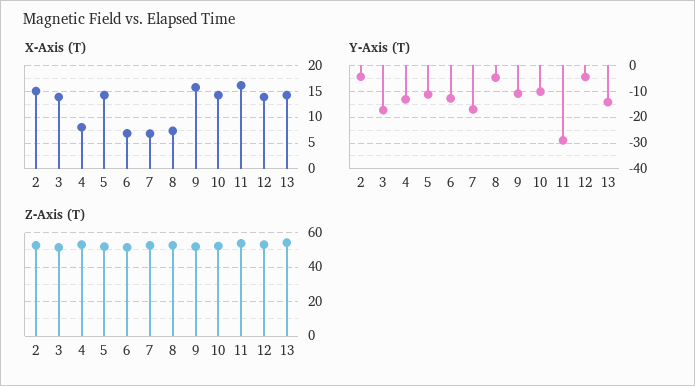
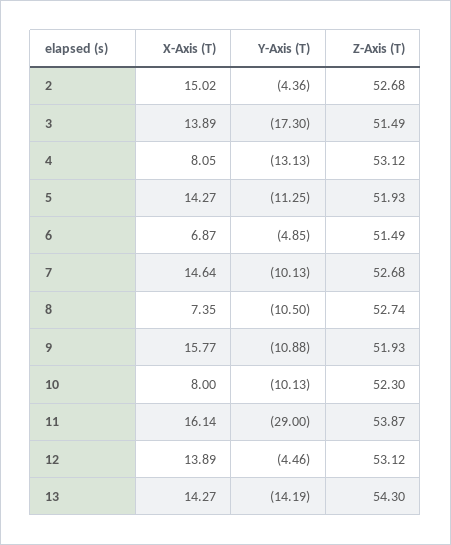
  {
    "X-Axis (T)": {
      "2": 15.02,
      "3": 13.89,
      "4": 8.05,
      "5": 14.27,
      "6": 6.87,
-     "7": 7.5,
+     "7": 14.64,
      "8": 7.35,
      "9": 15.77,
-     "10": 15,
+     "10": 8,
      "11": 16.14,
      "12": 13.89,
      "13": 14.27
    },
    "Y-Axis (T)": {
      "2": -4.36,
      "3": -17.3,
      "4": -13.13,
      "5": -11.25,
-     "6": -12.5,
+     "6": -4.85,
-     "7": -17.5,
+     "7": -10.13,
-     "8": -5,
+     "8": -10.5,
      "9": -10.88,
      "10": -10.13,
      "11": -29,
      "12": -4.46,
      "13": -14.19
    },
    "Z-Axis (T)": {
      "2": 52.68,
      "3": 51.49,
      "4": 53.12,
      "5": 51.93,
      "6": 51.49,
      "7": 52.68,
      "8": 52.74,
      "9": 51.93,
      "10": 52.3,
      "11": 53.87,
      "12": 53.12,
      "13": 54.3
    }
  }

